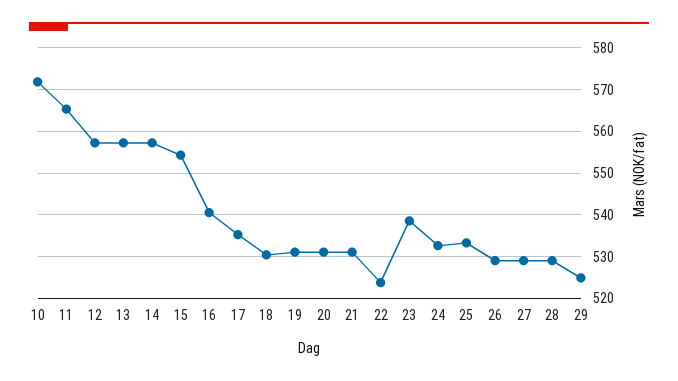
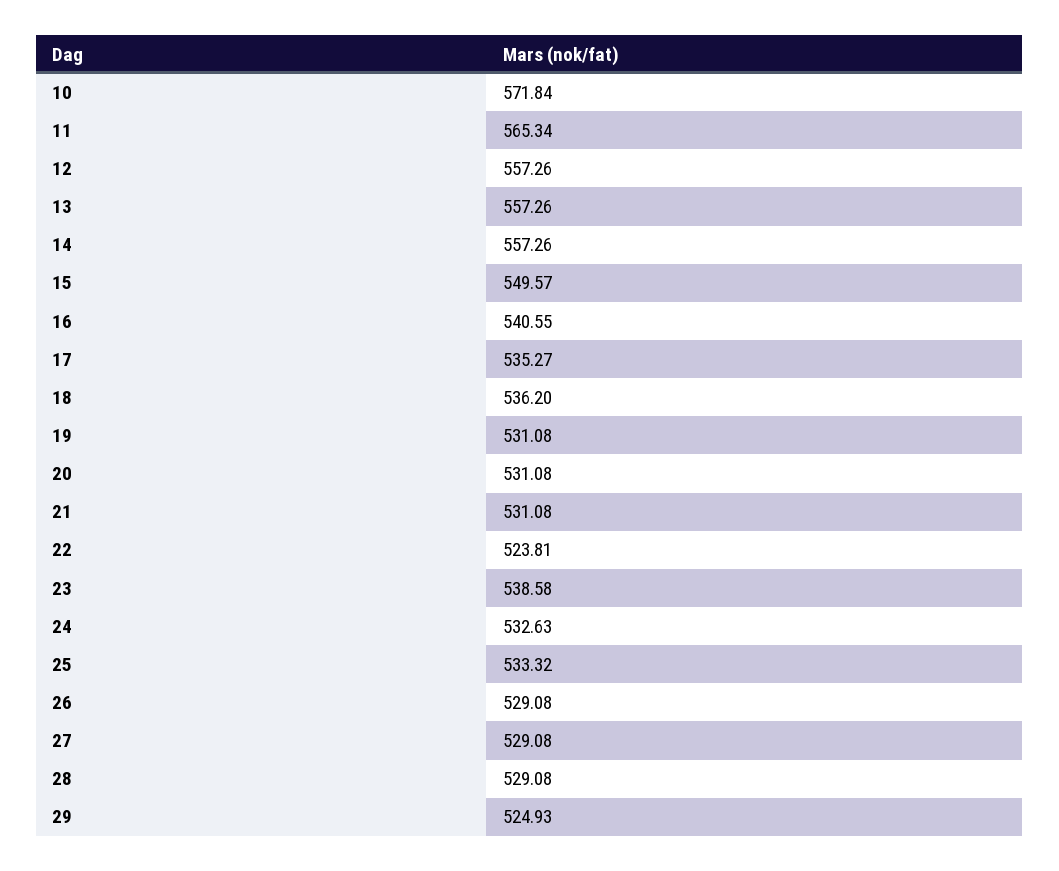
  {
    "10": 571.84,
    "11": 565.34,
    "12": 557.26,
    "13": 557.26,
    "14": 557.26,
-   "15": 554,
+   "15": 549.57,
    "16": 540.55,
    "17": 535.27,
-   "18": 530,
+   "18": 536.2,
    "19": 531.08,
    "20": 531.08,
    "21": 531.08,
    "22": 523.81,
    "23": 538.58,
    "24": 532.63,
    "25": 533.32,
    "26": 529.08,
    "27": 529.08,
    "28": 529.08,
    "29": 524.93
  }

